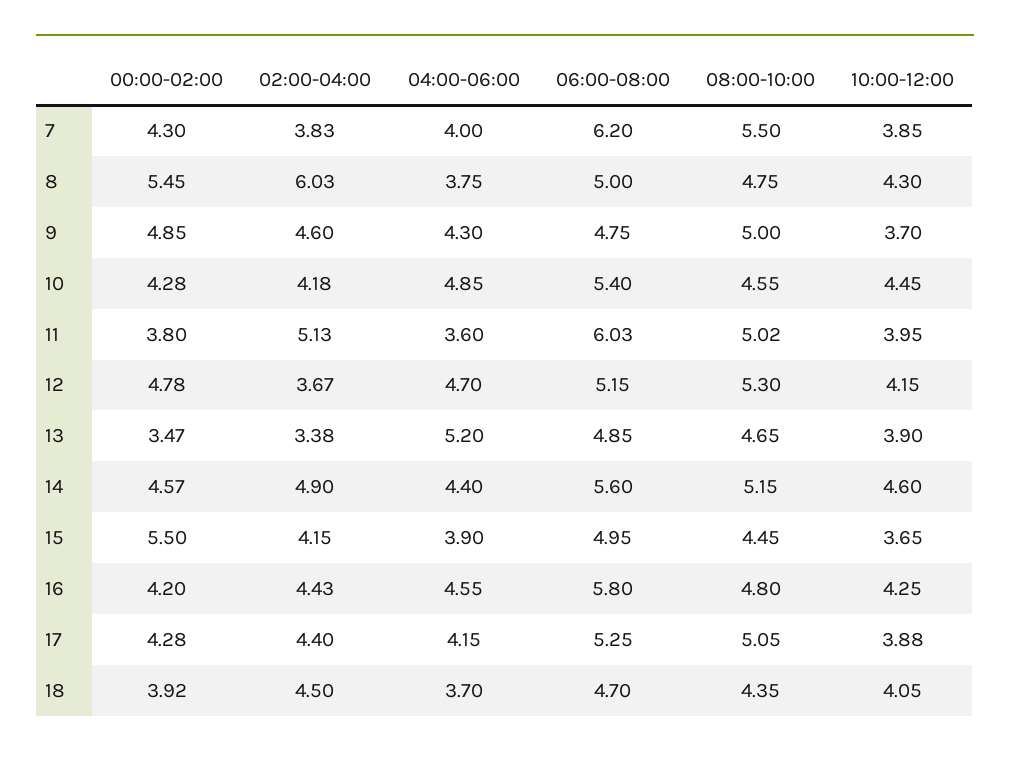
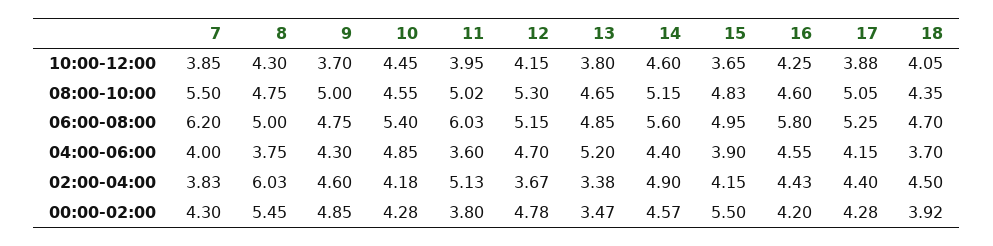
  {
    "00:00-02:00": {
      "7": 4.3,
      "8": 5.45,
      "9": 4.85,
      "10": 4.28,
      "11": 3.8,
      "12": 4.78,
      "13": 3.47,
      "14": 4.57,
      "15": 5.5,
      "16": 4.2,
      "17": 4.28,
      "18": 3.92
    },
    "02:00-04:00": {
      "7": 3.83,
      "8": 6.03,
      "9": 4.6,
      "10": 4.18,
      "11": 5.13,
      "12": 3.67,
      "13": 3.38,
      "14": 4.9,
      "15": 4.15,
      "16": 4.43,
      "17": 4.4,
      "18": 4.5
    },
    "04:00-06:00": {
      "7": 4,
      "8": 3.75,
      "9": 4.3,
      "10": 4.85,
      "11": 3.6,
      "12": 4.7,
      "13": 5.2,
      "14": 4.4,
      "15": 3.9,
      "16": 4.55,
      "17": 4.15,
      "18": 3.7
    },
    "06:00-08:00": {
      "7": 6.2,
      "8": 5,
      "9": 4.75,
      "10": 5.4,
      "11": 6.03,
      "12": 5.15,
      "13": 4.85,
      "14": 5.6,
      "15": 4.95,
      "16": 5.8,
      "17": 5.25,
      "18": 4.7
    },
    "08:00-10:00": {
      "7": 5.5,
      "8": 4.75,
      "9": 5,
      "10": 4.55,
      "11": 5.02,
      "12": 5.3,
      "13": 4.65,
      "14": 5.15,
-     "15": 4.45,
+     "15": 4.83,
-     "16": 4.8,
+     "16": 4.6,
      "17": 5.05,
      "18": 4.35
    },
    "10:00-12:00": {
      "7": 3.85,
      "8": 4.3,
      "9": 3.7,
      "10": 4.45,
      "11": 3.95,
      "12": 4.15,
-     "13": 3.9,
+     "13": 3.8,
      "14": 4.6,
      "15": 3.65,
      "16": 4.25,
      "17": 3.88,
      "18": 4.05
    }
  }

